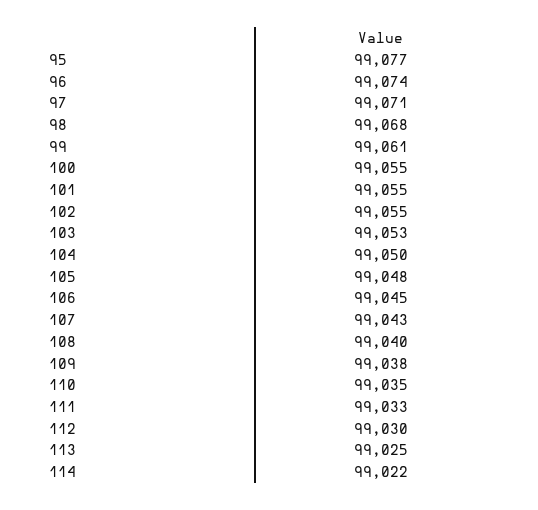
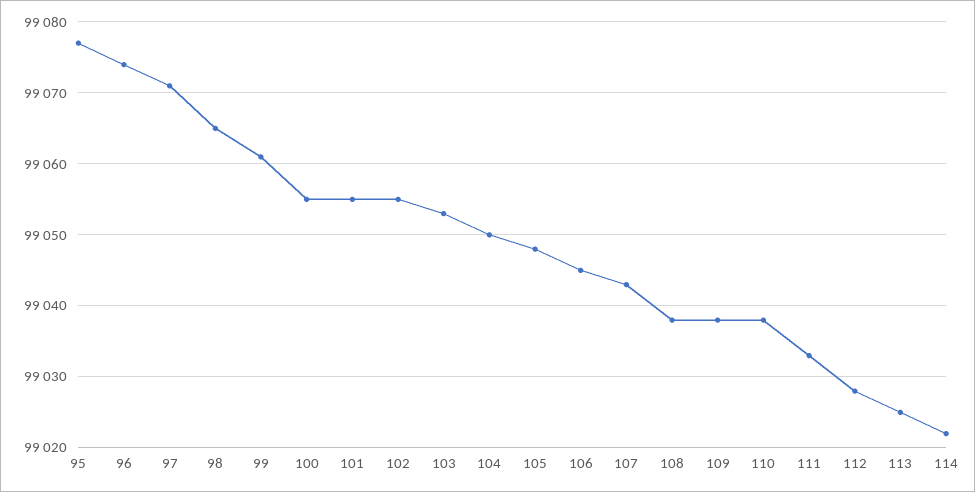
  {
    "95": 99077,
    "96": 99074,
    "97": 99071,
-   "98": 99068,
+   "98": 99065,
    "99": 99061,
    "100": 99055,
    "101": 99055,
    "102": 99055,
    "103": 99053,
    "104": 99050,
    "105": 99048,
    "106": 99045,
    "107": 99043,
-   "108": 99040,
+   "108": 99038,
    "109": 99038,
-   "110": 99035,
+   "110": 99038,
    "111": 99033,
-   "112": 99030,
+   "112": 99028,
    "113": 99025,
    "114": 99022
  }

